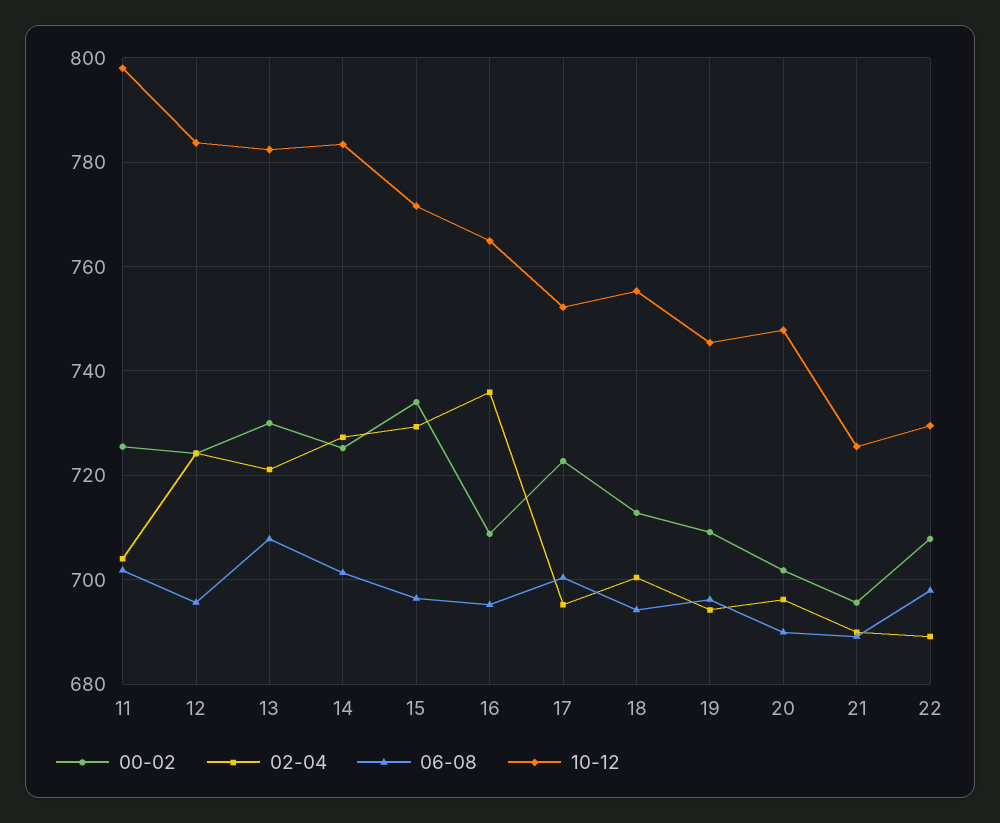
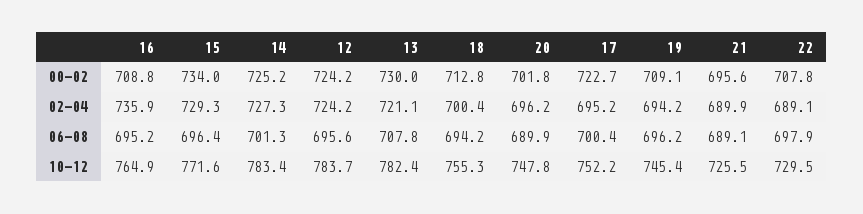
  {
    "00-02": {
-     "11": 726,
      "12": 724.2,
      "13": 730,
      "14": 725.2,
      "15": 734,
      "16": 708.8,
      "17": 722.7,
      "18": 712.8,
      "19": 709.1,
      "20": 701.8,
      "21": 695.6,
      "22": 707.8
    },
    "02-04": {
-     "11": 704,
      "12": 724.2,
      "13": 721.1,
      "14": 727.3,
      "15": 729.3,
      "16": 735.9,
      "17": 695.2,
      "18": 700.4,
      "19": 694.2,
      "20": 696.2,
      "21": 689.9,
      "22": 689.1
    },
    "06-08": {
-     "11": 702,
      "12": 695.6,
      "13": 707.8,
      "14": 701.3,
      "15": 696.4,
      "16": 695.2,
      "17": 700.4,
      "18": 694.2,
      "19": 696.2,
      "20": 689.9,
      "21": 689.1,
      "22": 697.9
    },
    "10-12": {
-     "11": 798,
      "12": 783.7,
      "13": 782.4,
      "14": 783.4,
      "15": 771.6,
      "16": 764.9,
      "17": 752.2,
      "18": 755.3,
      "19": 745.4,
      "20": 747.8,
      "21": 725.5,
      "22": 729.5
    }
  }

